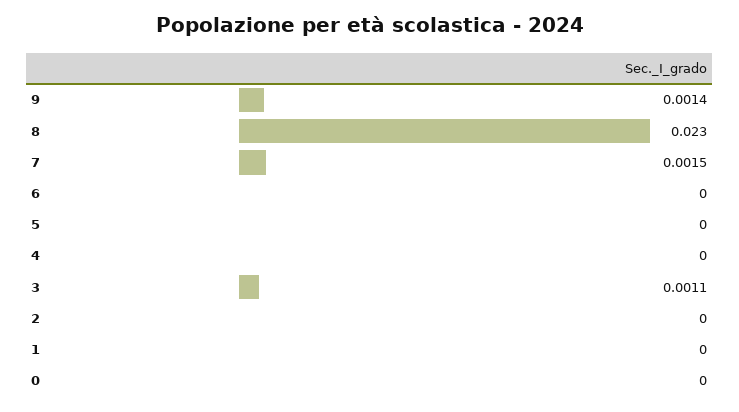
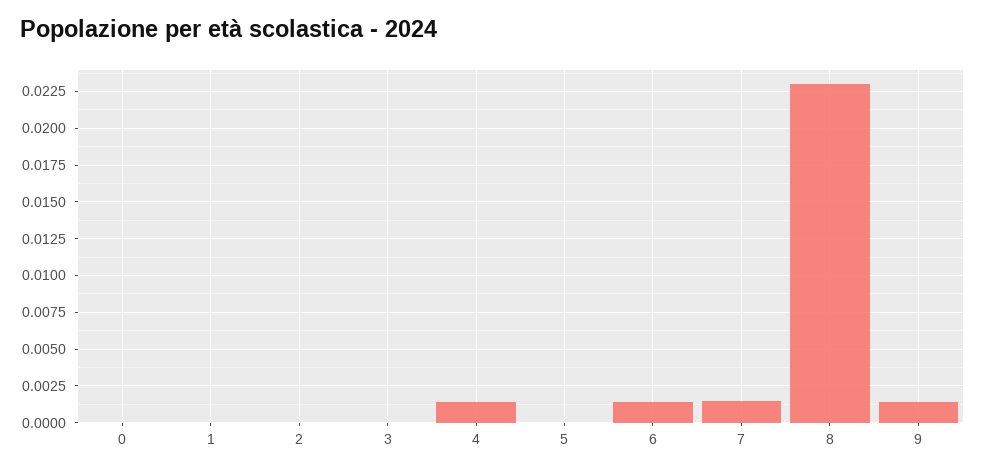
  {
    "9": 0.0014,
    "8": 0.023,
    "7": 0.0015,
-   "6": 0,
+   "6": 0.0015,
    "5": 0,
-   "4": 0,
+   "4": 0.0015,
-   "3": 0.0011,
+   "3": 0,
    "2": 0,
    "1": 0,
    "0": 0
  }

